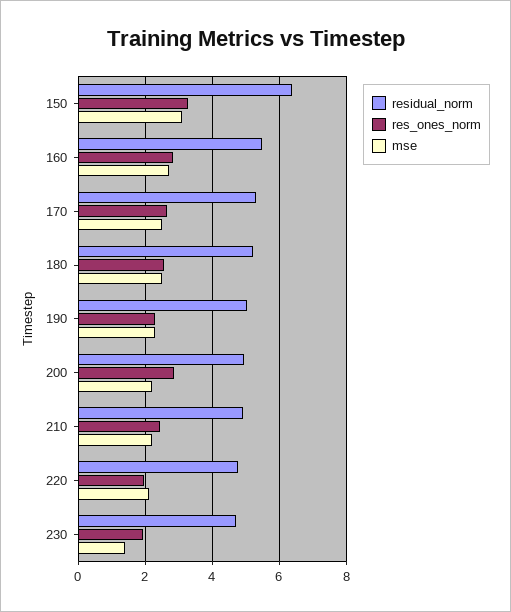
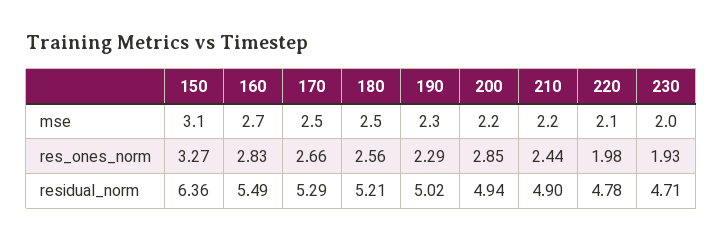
  {
    "residual_norm": {
      "150": 6.36,
      "160": 5.49,
      "170": 5.29,
      "180": 5.21,
      "190": 5.02,
      "200": 4.94,
      "210": 4.9,
      "220": 4.78,
      "230": 4.71
    },
    "res_ones_norm": {
      "150": 3.27,
      "160": 2.83,
      "170": 2.66,
      "180": 2.56,
      "190": 2.29,
      "200": 2.85,
      "210": 2.44,
      "220": 1.98,
      "230": 1.93
    },
    "mse": {
      "150": 3.1,
      "160": 2.7,
      "170": 2.5,
      "180": 2.5,
      "190": 2.3,
      "200": 2.2,
      "210": 2.2,
      "220": 2.1,
-     "230": 1.4
+     "230": 2
    }
  }

